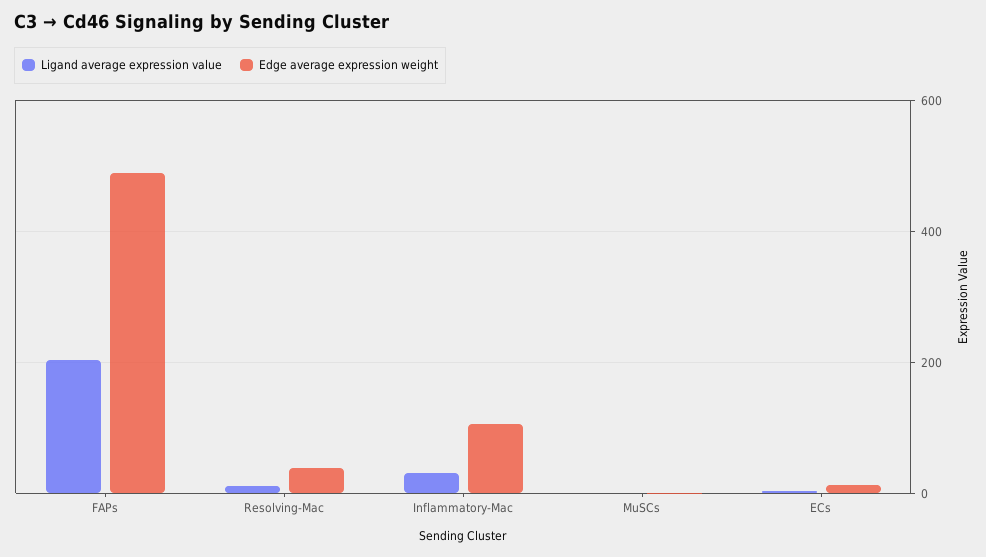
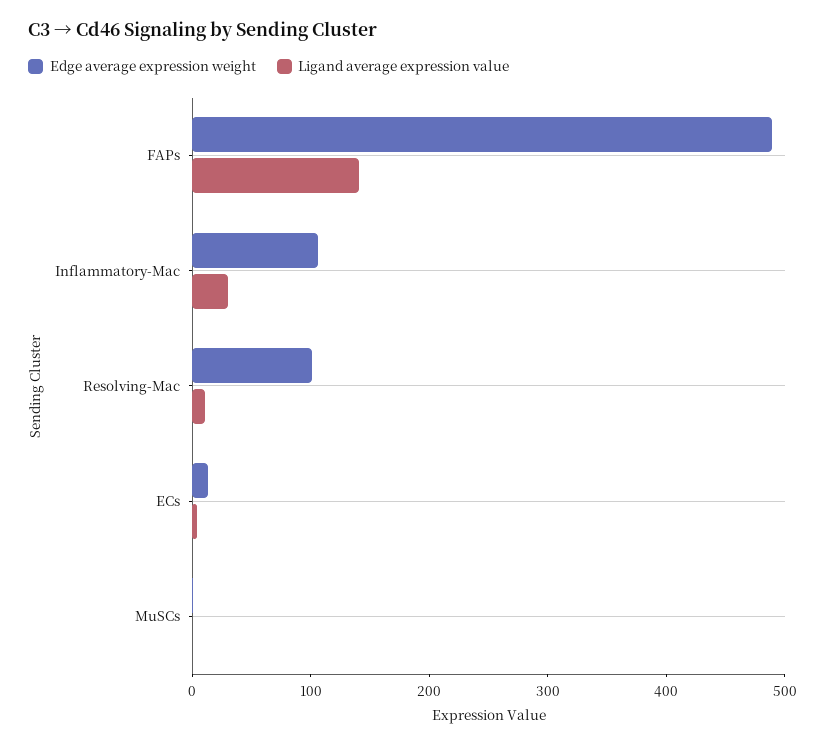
  {
    "Ligand average expression value": {
-     "FAPs": 200,
+     "FAPs": 140,
      "Resolving-Mac": 20,
      "Inflammatory-Mac": 40,
      "MuSCs": 0,
      "ECs": 0
    },
    "Edge average expression weight": {
      "FAPs": 480,
-     "Resolving-Mac": 40,
+     "Resolving-Mac": 100,
      "Inflammatory-Mac": 100,
      "MuSCs": 0,
      "ECs": 20
    }
  }

